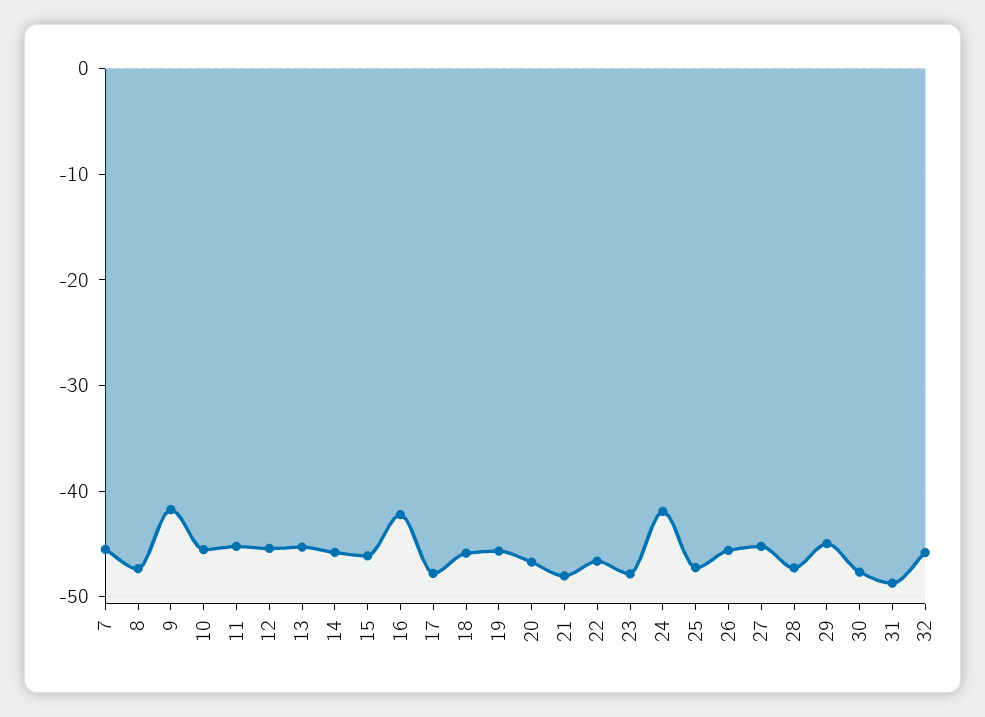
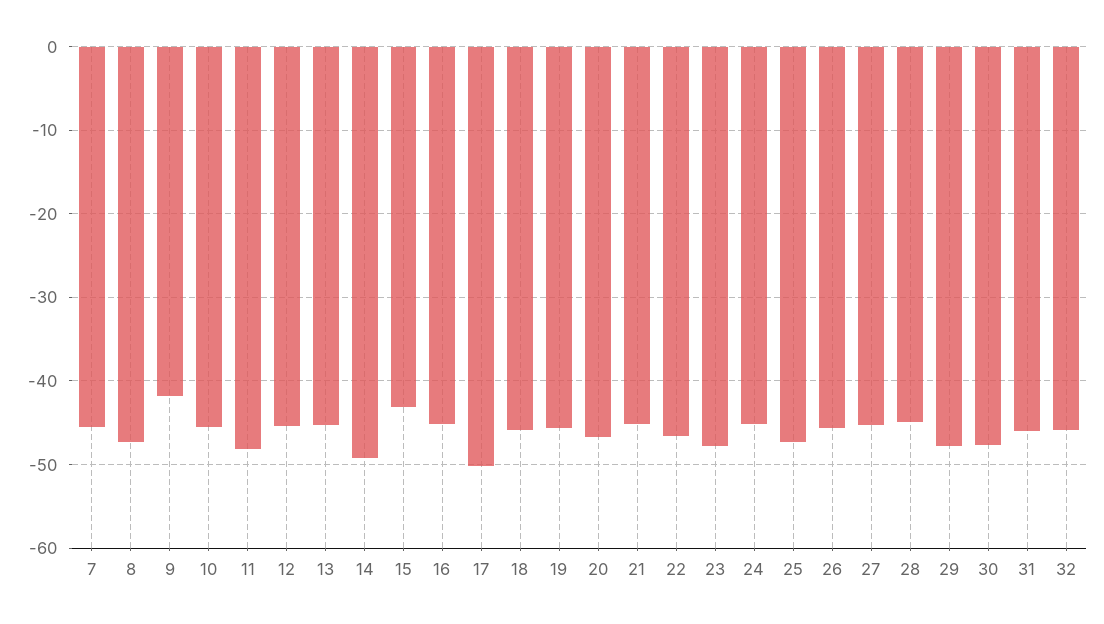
  {
    "7": -46,
    "8": -47,
    "9": -42,
    "10": -46,
-   "11": -45,
+   "11": -48,
    "12": -45,
    "13": -45,
-   "14": -46,
+   "14": -49,
-   "15": -46,
+   "15": -43,
-   "16": -42,
+   "16": -45,
-   "17": -48,
+   "17": -50,
    "18": -46,
    "19": -46,
    "20": -47,
-   "21": -48,
+   "21": -45,
    "22": -47,
    "23": -48,
-   "24": -42,
+   "24": -45,
    "25": -47,
    "26": -46,
    "27": -45,
-   "28": -47,
+   "28": -45,
-   "29": -45,
+   "29": -48,
    "30": -48,
-   "31": -49,
+   "31": -46,
    "32": -46
  }

